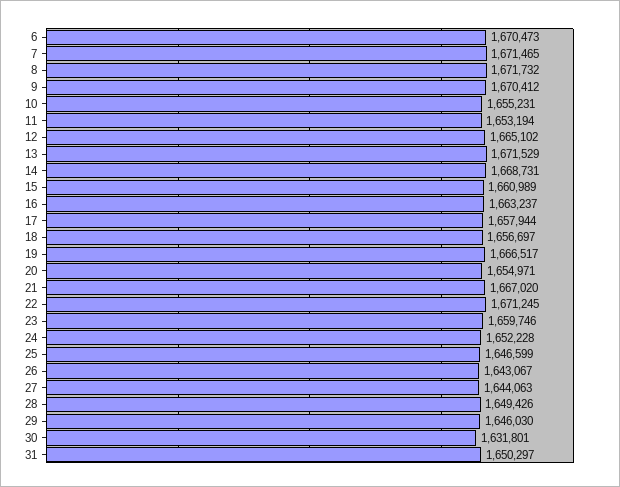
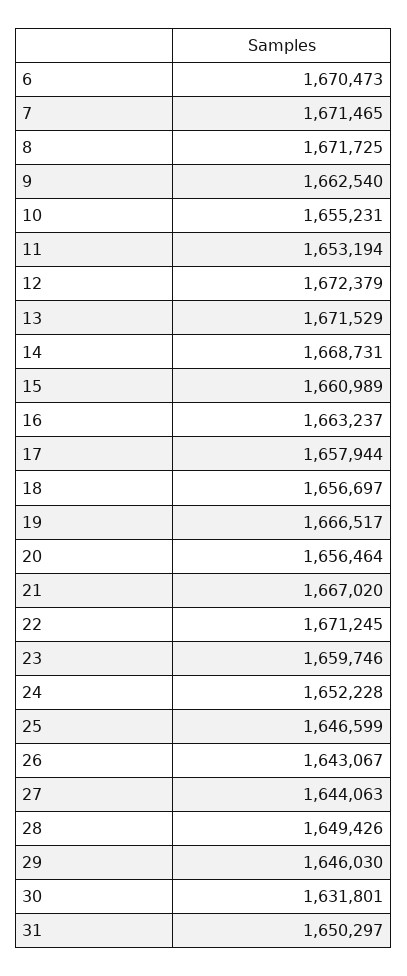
  {
    "6": 1670473,
    "7": 1671465,
-   "8": 1671732,
+   "8": 1671725,
-   "9": 1670412,
+   "9": 1662540,
    "10": 1655231,
    "11": 1653194,
-   "12": 1665102,
+   "12": 1672379,
    "13": 1671529,
    "14": 1668731,
    "15": 1660989,
    "16": 1663237,
    "17": 1657944,
    "18": 1656697,
    "19": 1666517,
-   "20": 1654971,
+   "20": 1656464,
    "21": 1667020,
    "22": 1671245,
    "23": 1659746,
    "24": 1652228,
    "25": 1646599,
    "26": 1643067,
    "27": 1644063,
    "28": 1649426,
    "29": 1646030,
    "30": 1631801,
    "31": 1650297
  }

